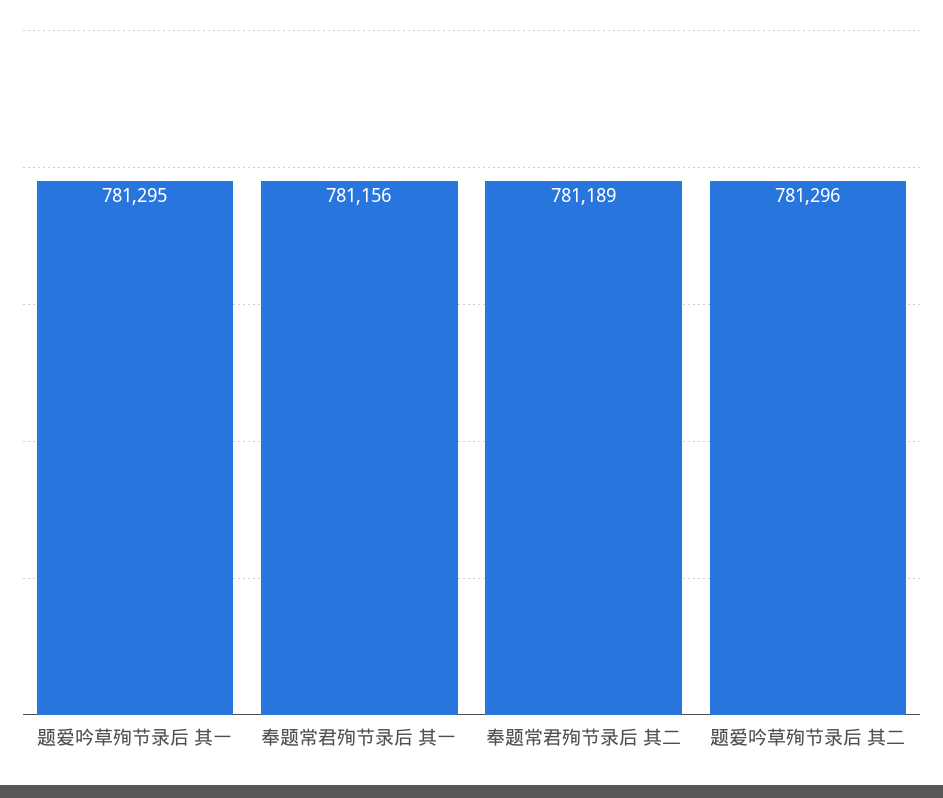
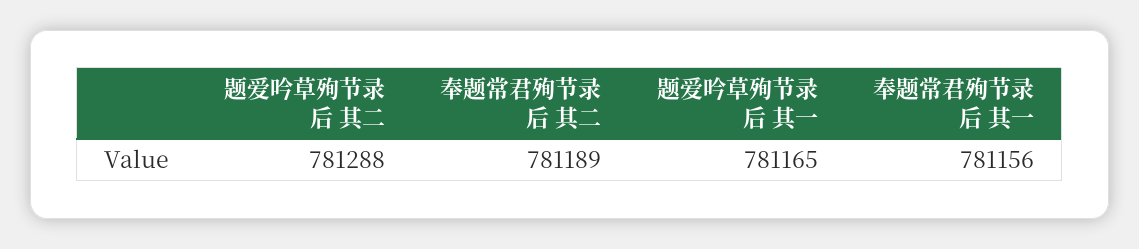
  {
-   "题爱吟草殉节录后 其一": 781295,
+   "题爱吟草殉节录后 其一": 781165,
    "奉题常君殉节录后 其一": 781156,
    "奉题常君殉节录后 其二": 781189,
-   "题爱吟草殉节录后 其二": 781296
+   "题爱吟草殉节录后 其二": 781288
  }

